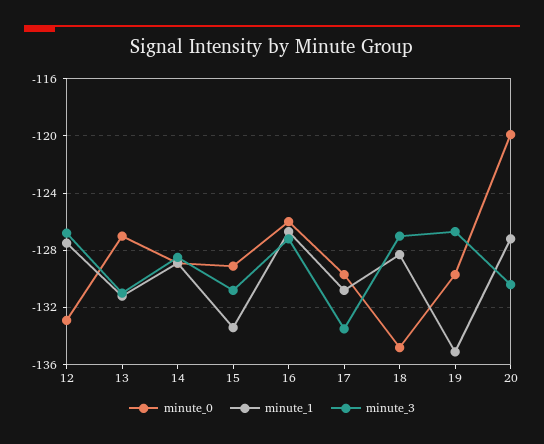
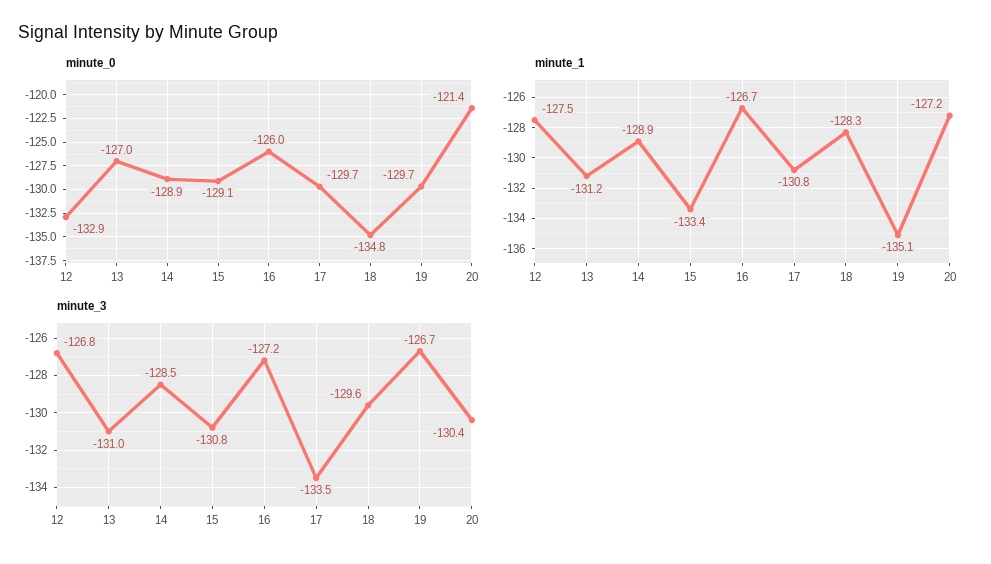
  {
    "minute_0": {
      "12": -132.9,
      "13": -127,
      "14": -128.9,
      "15": -129.1,
      "16": -126,
      "17": -129.7,
      "18": -134.8,
      "19": -129.7,
-     "20": -120
+     "20": -121.4
    },
    "minute_1": {
      "12": -127.5,
      "13": -131.2,
      "14": -128.9,
      "15": -133.4,
      "16": -126.7,
      "17": -130.8,
      "18": -128.3,
      "19": -135.1,
      "20": -127.2
    },
    "minute_3": {
      "12": -126.8,
      "13": -131,
      "14": -128.5,
      "15": -130.8,
      "16": -127.2,
      "17": -133.5,
-     "18": -127,
+     "18": -129.6,
      "19": -126.7,
      "20": -130.4
    }
  }

